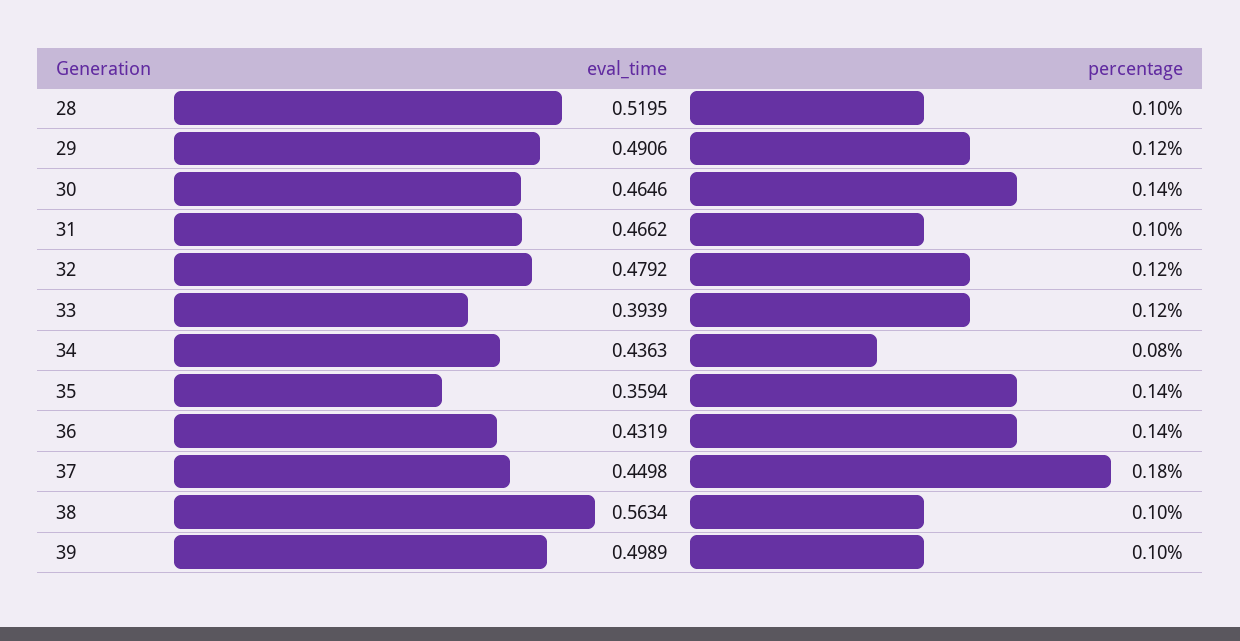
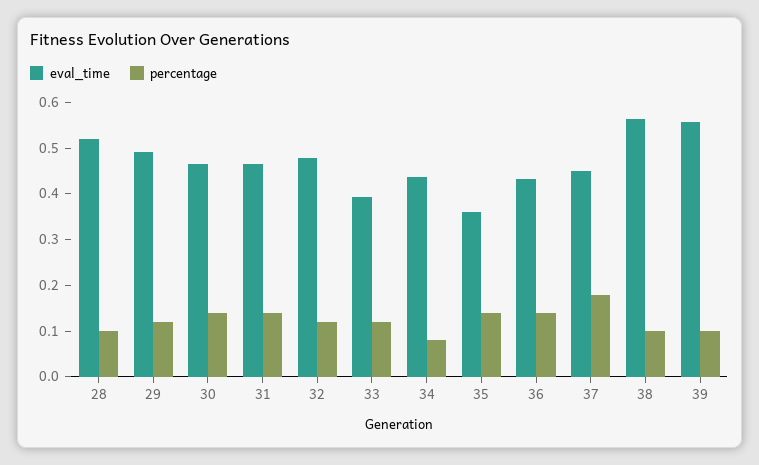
  {
    "eval_time": {
      "28": 0.5195,
      "29": 0.4906,
      "30": 0.4646,
      "31": 0.4662,
      "32": 0.4792,
      "33": 0.3939,
      "34": 0.4363,
      "35": 0.3594,
      "36": 0.4319,
      "37": 0.4498,
      "38": 0.5634,
-     "39": 0.4989
+     "39": 0.56
    },
    "percentage": {
      "28": 0.1,
      "29": 0.12,
      "30": 0.14,
-     "31": 0.1,
+     "31": 0.14,
      "32": 0.12,
      "33": 0.12,
      "34": 0.08,
      "35": 0.14,
      "36": 0.14,
      "37": 0.18,
      "38": 0.1,
      "39": 0.1
    }
  }

